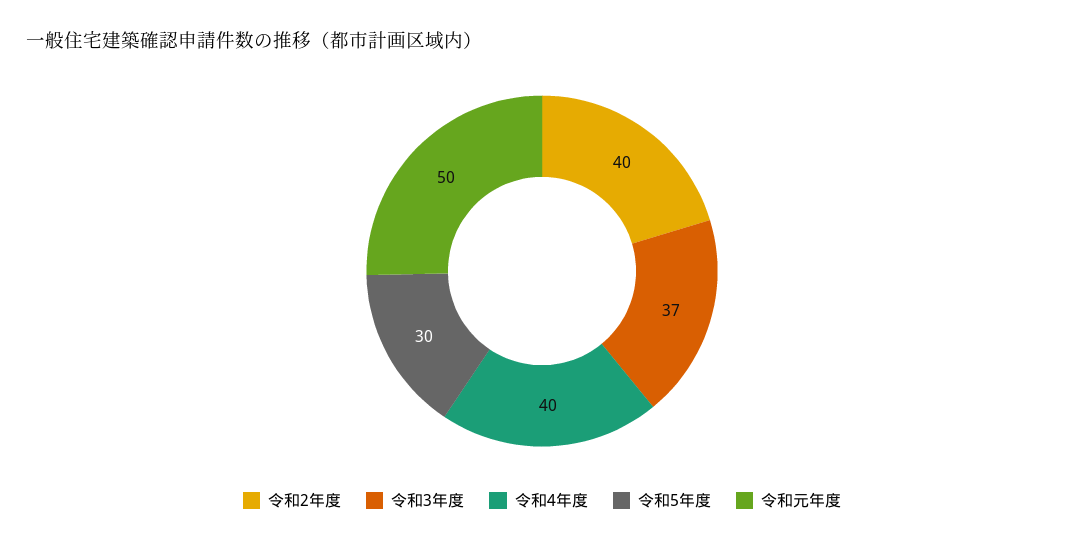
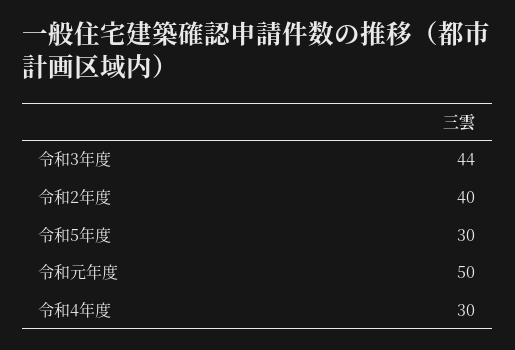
  {
    "令和2年度": 40,
-   "令和3年度": 37,
+   "令和3年度": 44,
-   "令和4年度": 40,
+   "令和4年度": 30,
    "令和5年度": 30,
    "令和元年度": 50
  }

